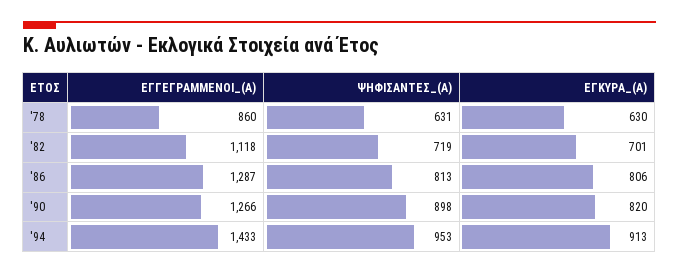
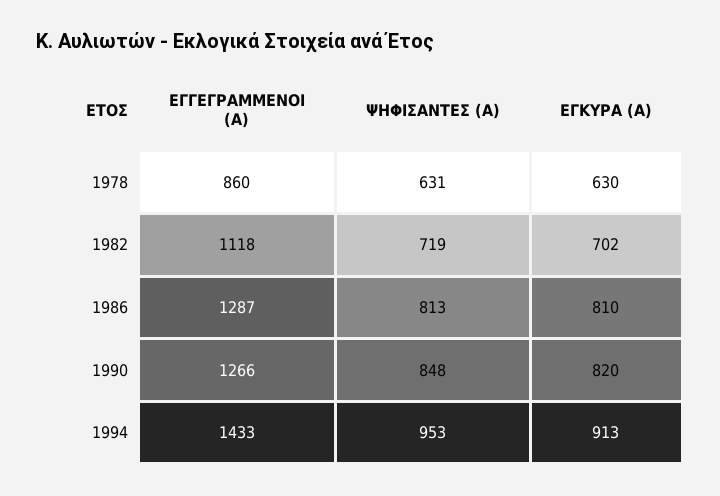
  {
    "ΕΓΓΕΓΡΑΜΜΕΝΟΙ_(Α)": {
      "'78": 860,
      "'82": 1118,
      "'86": 1287,
      "'90": 1266,
      "'94": 1433
    },
    "ΨΗΦΙΣΑΝΤΕΣ_(Α)": {
      "'78": 631,
      "'82": 719,
      "'86": 813,
-     "'90": 898,
+     "'90": 848,
      "'94": 953
    },
    "ΕΓΚΥΡΑ_(Α)": {
      "'78": 630,
-     "'82": 701,
+     "'82": 702,
-     "'86": 806,
+     "'86": 810,
      "'90": 820,
      "'94": 913
    }
  }

